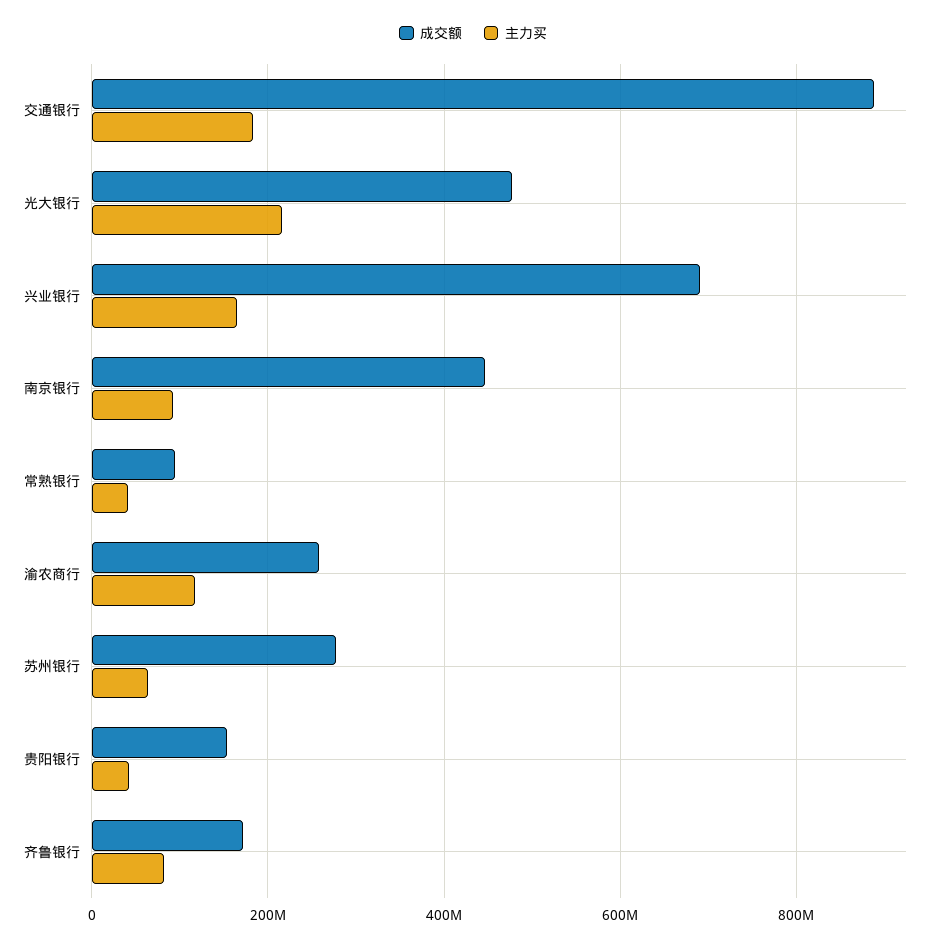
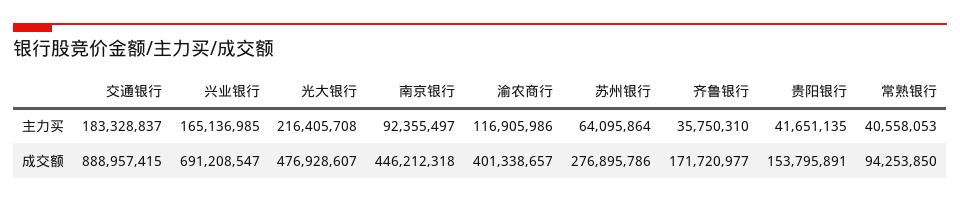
  {
    "成交额": {
      "交通银行": 888957415,
      "光大银行": 476928607,
      "兴业银行": 691208547,
      "南京银行": 446212318,
      "常熟银行": 94253850,
-     "渝农商行": 260000000,
+     "渝农商行": 401338657,
      "苏州银行": 276895786,
      "贵阳银行": 153795891,
      "齐鲁银行": 171720977
    },
    "主力买": {
      "交通银行": 183328837,
      "光大银行": 216405708,
      "兴业银行": 165136985,
      "南京银行": 92355497,
      "常熟银行": 40558053,
      "渝农商行": 116905986,
      "苏州银行": 64095864,
      "贵阳银行": 41651135,
-     "齐鲁银行": 80000000
+     "齐鲁银行": 35750310
    }
  }

